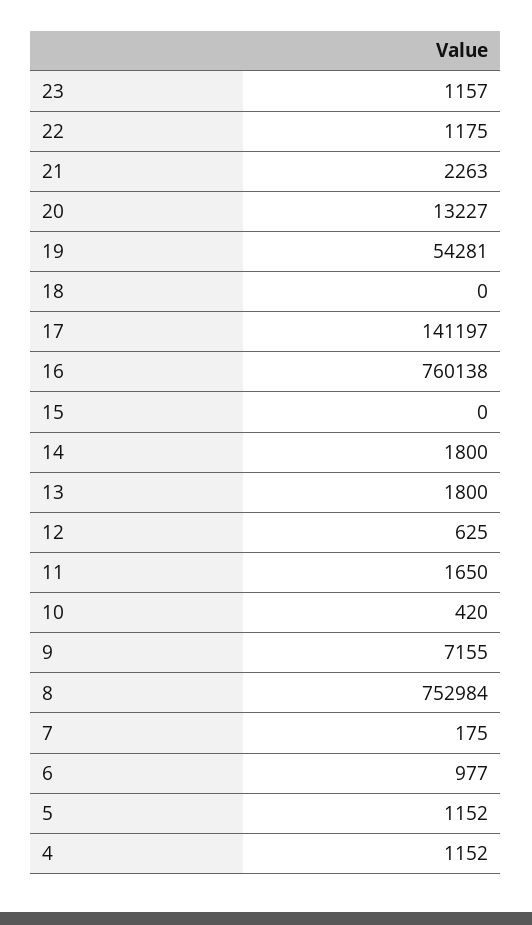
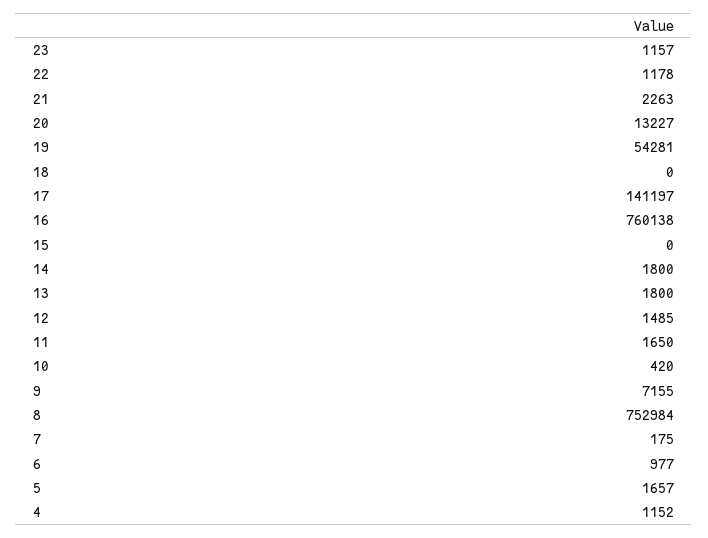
  {
    "23": 1157,
-   "22": 1175,
+   "22": 1178,
    "21": 2263,
    "20": 13227,
    "19": 54281,
    "18": 0,
    "17": 141197,
    "16": 760138,
    "15": 0,
    "14": 1800,
    "13": 1800,
-   "12": 625,
+   "12": 1485,
    "11": 1650,
    "10": 420,
    "9": 7155,
    "8": 752984,
    "7": 175,
    "6": 977,
-   "5": 1152,
+   "5": 1657,
    "4": 1152
  }

